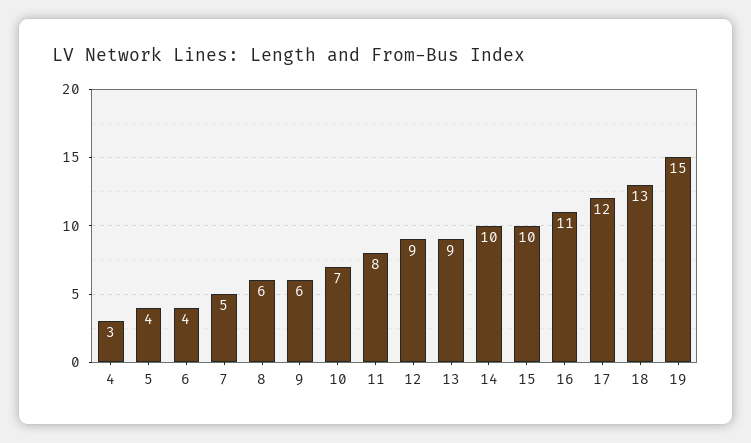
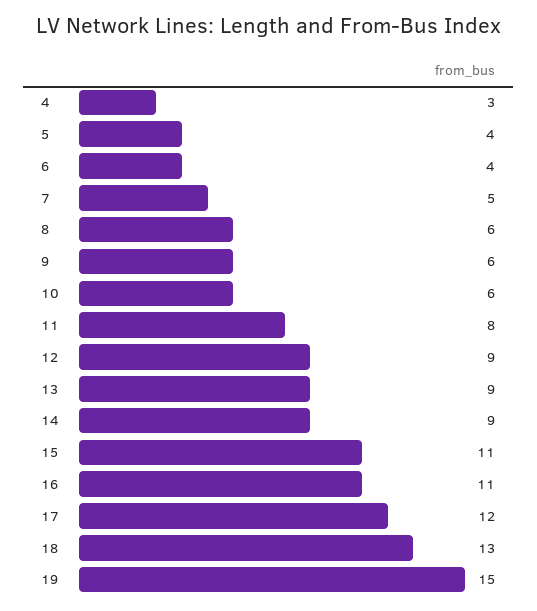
  {
    "4": 3,
    "5": 4,
    "6": 4,
    "7": 5,
    "8": 6,
    "9": 6,
-   "10": 7,
+   "10": 6,
    "11": 8,
    "12": 9,
    "13": 9,
-   "14": 10,
+   "14": 9,
-   "15": 10,
+   "15": 11,
    "16": 11,
    "17": 12,
    "18": 13,
    "19": 15
  }

